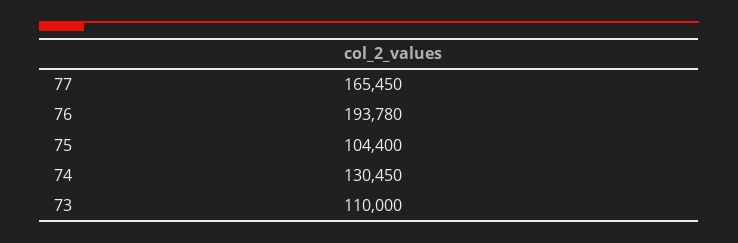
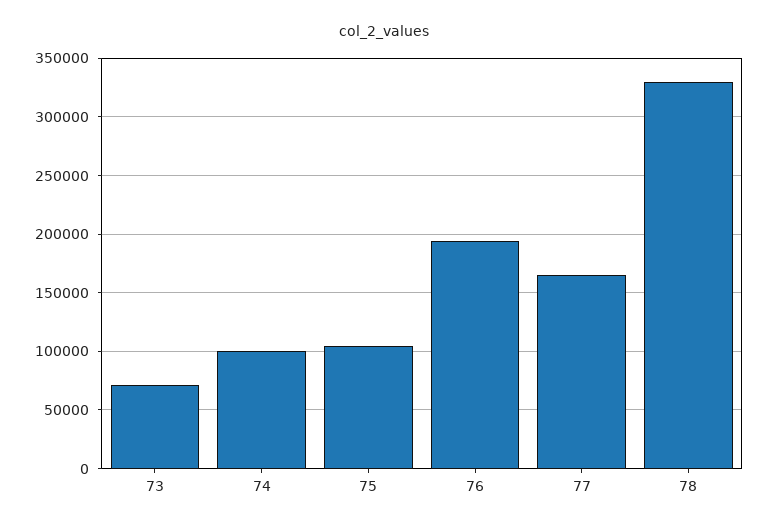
  {
    "77": 165450,
    "76": 193780,
    "75": 104400,
-   "74": 130450,
+   "74": 100000,
-   "73": 110000
+   "73": 70000,
+   "78": 330000
  }

